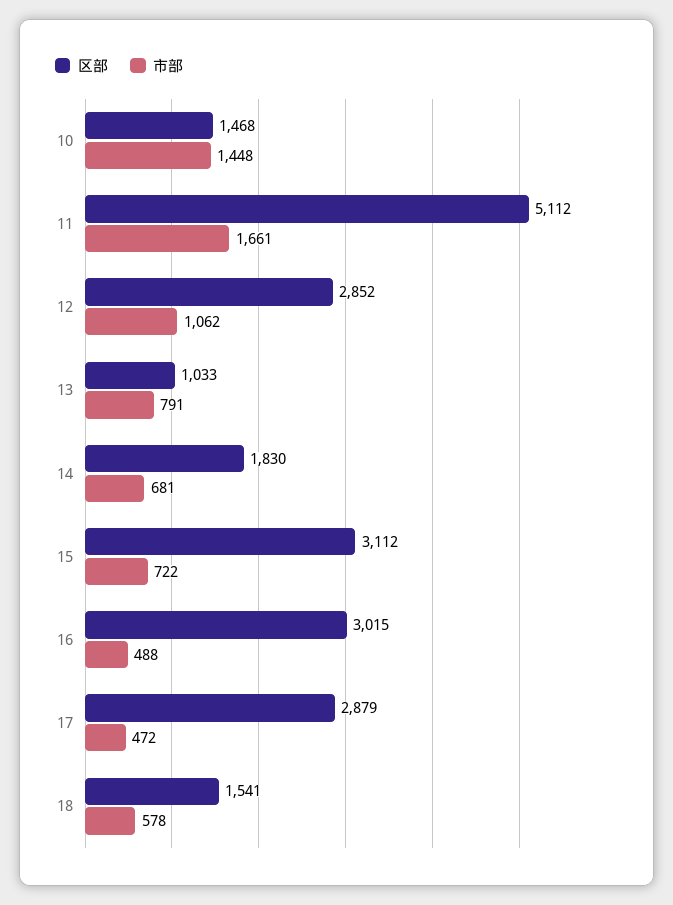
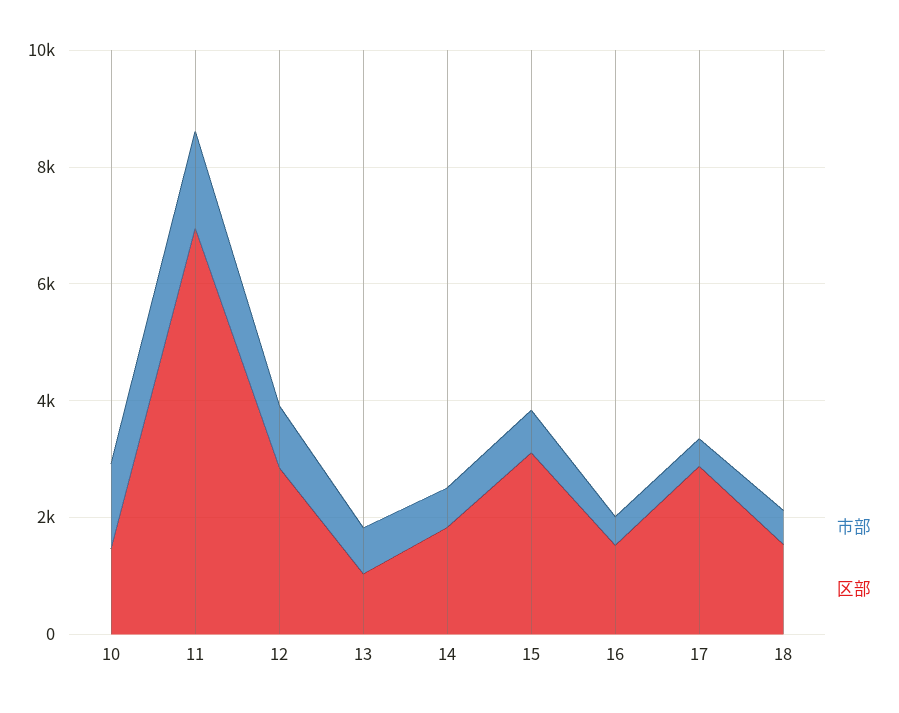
  {
    "区部": {
      "10": 1468,
-     "11": 5112,
+     "11": 7000,
      "12": 2852,
      "13": 1033,
      "14": 1830,
      "15": 3112,
-     "16": 3015,
+     "16": 1500,
      "17": 2879,
      "18": 1541
    },
    "市部": {
      "10": 1448,
      "11": 1661,
      "12": 1062,
      "13": 791,
      "14": 681,
      "15": 722,
      "16": 488,
      "17": 472,
      "18": 578
    }
  }

